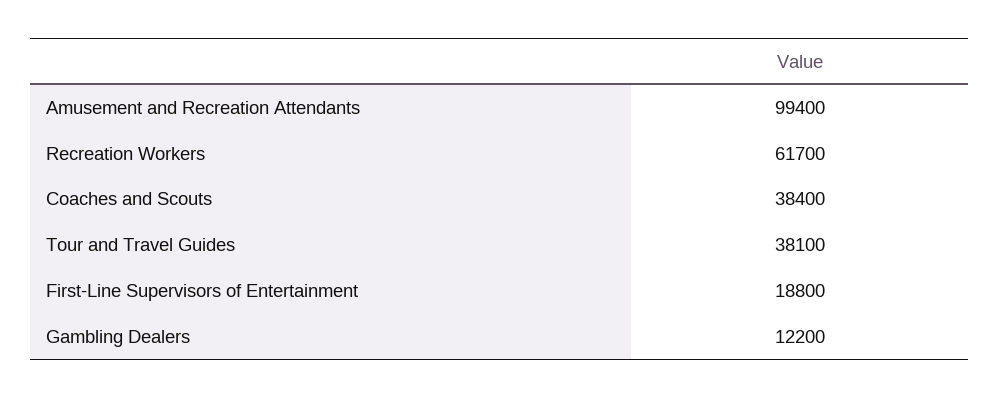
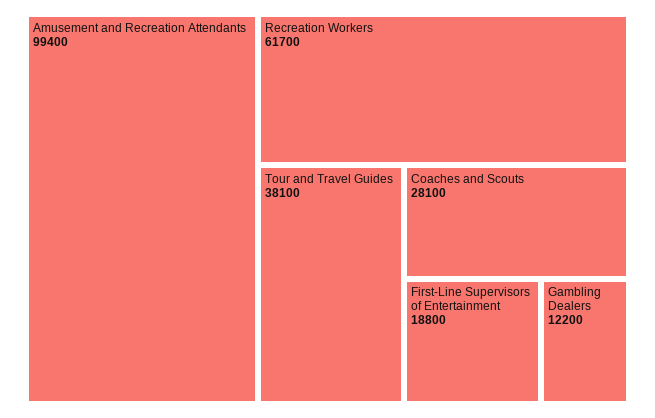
  {
    "Amusement and Recreation Attendants": 99400,
    "Recreation Workers": 61700,
-   "Coaches and Scouts": 38400,
+   "Coaches and Scouts": 28100,
    "Tour and Travel Guides": 38100,
    "First-Line Supervisors of Entertainment": 18800,
    "Gambling Dealers": 12200
  }

